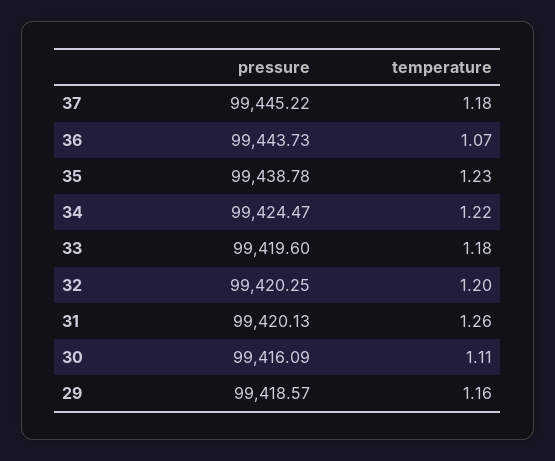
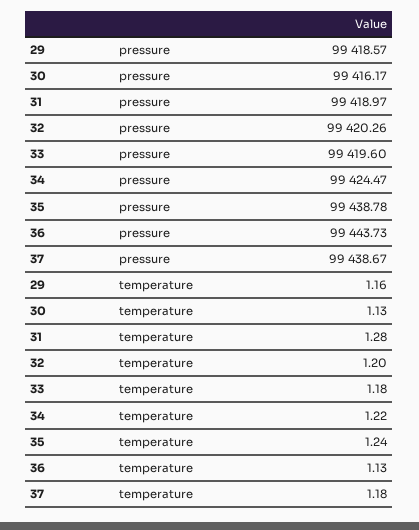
  {
    "pressure": {
-     "37": 99445.22,
+     "37": 99438.67,
      "36": 99443.73,
      "35": 99438.78,
      "34": 99424.47,
      "33": 99419.6,
-     "32": 99420.25,
+     "32": 99420.26,
-     "31": 99420.13,
+     "31": 99418.97,
-     "30": 99416.09,
+     "30": 99416.17,
      "29": 99418.57
    },
    "temperature": {
      "37": 1.18,
-     "36": 1.07,
+     "36": 1.13,
-     "35": 1.23,
+     "35": 1.24,
      "34": 1.22,
      "33": 1.18,
      "32": 1.2,
-     "31": 1.26,
+     "31": 1.28,
-     "30": 1.11,
+     "30": 1.13,
      "29": 1.16
    }
  }

